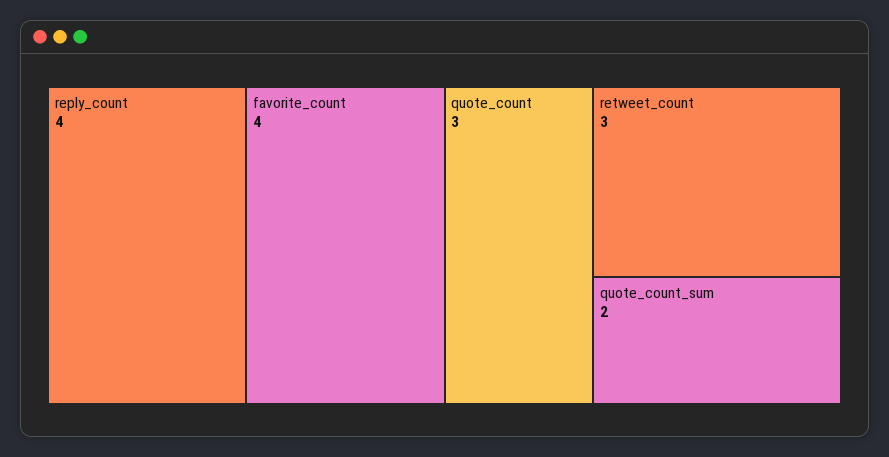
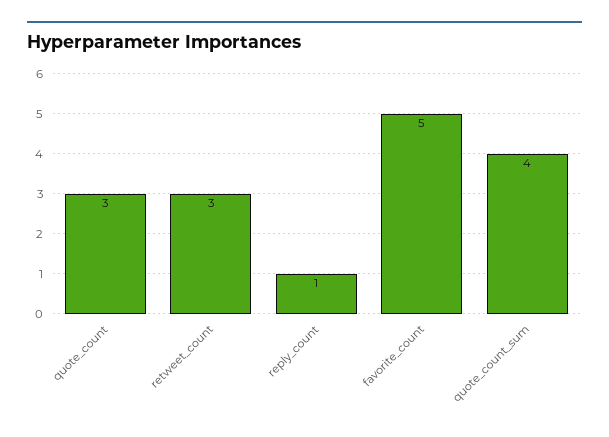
  {
-   "reply_count": 4,
+   "reply_count": 1,
-   "favorite_count": 4,
+   "favorite_count": 5,
    "quote_count": 3,
    "retweet_count": 3,
-   "quote_count_sum": 2
+   "quote_count_sum": 4
  }

